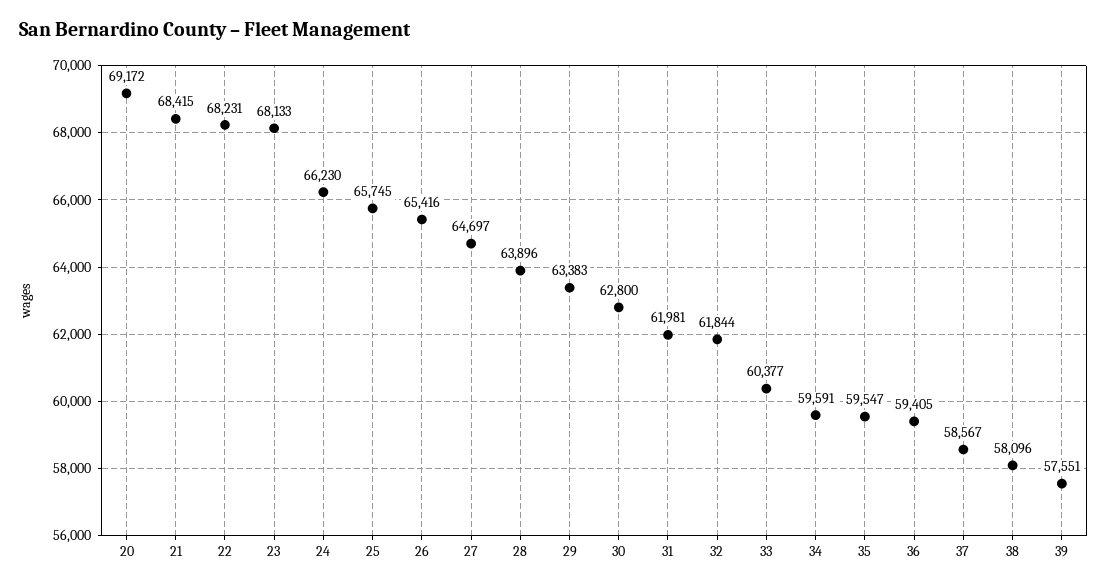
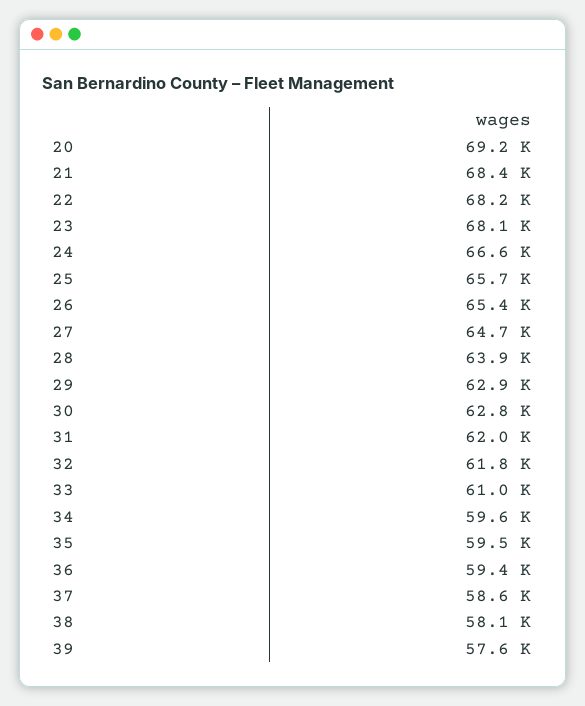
  {
    "20": 69172,
    "21": 68415,
    "22": 68231,
    "23": 68133,
-   "24": 66230,
+   "24": 66600,
    "25": 65745,
    "26": 65416,
    "27": 64697,
    "28": 63896,
-   "29": 63383,
+   "29": 62900,
    "30": 62800,
    "31": 61981,
    "32": 61844,
-   "33": 60377,
+   "33": 61000,
    "34": 59591,
    "35": 59547,
    "36": 59405,
    "37": 58567,
    "38": 58096,
    "39": 57551
  }

